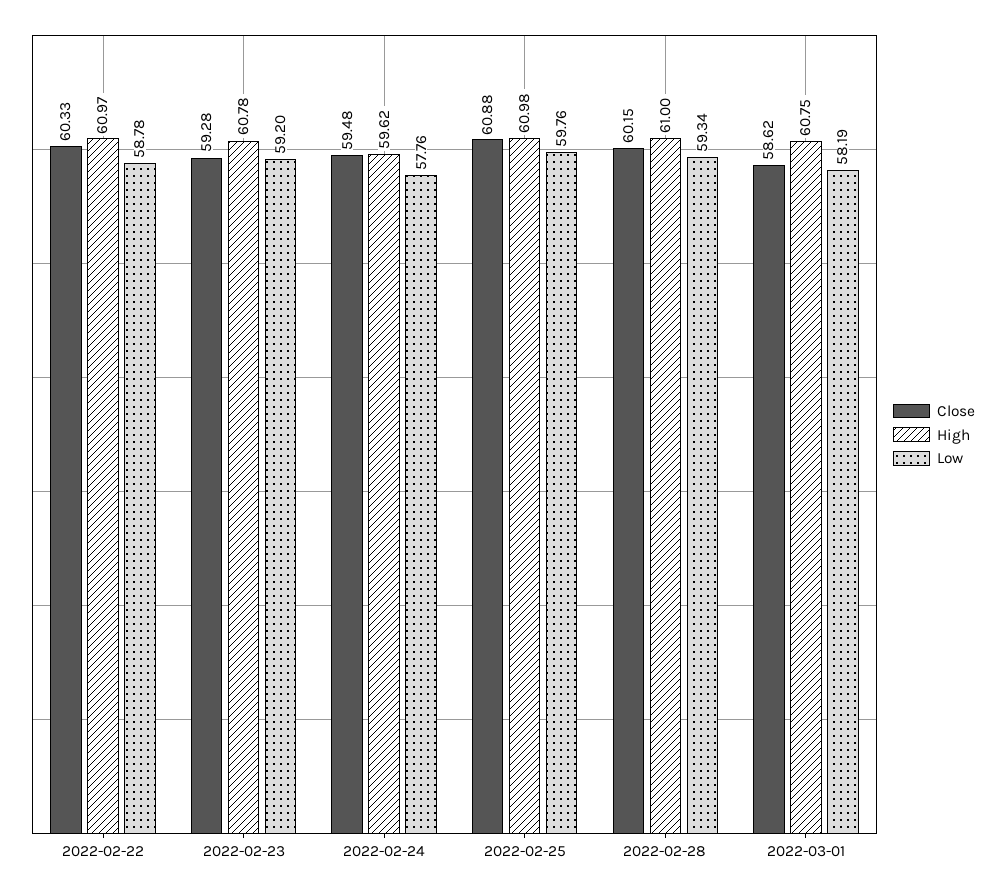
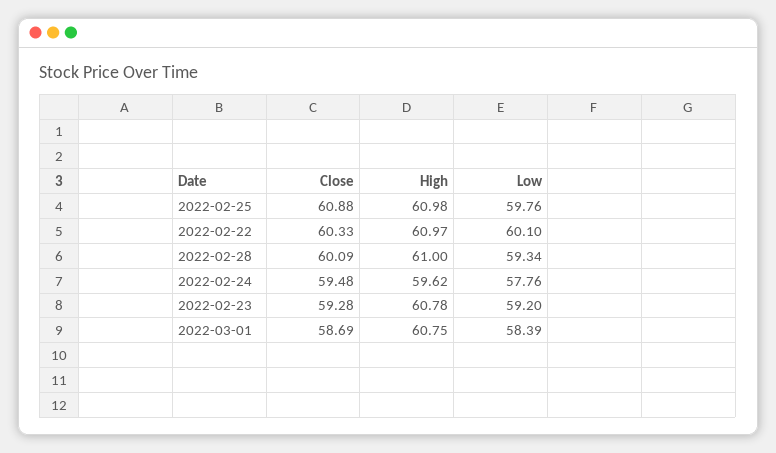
  {
    "Close": {
      "2022-02-22": 60.33,
      "2022-02-23": 59.28,
      "2022-02-24": 59.48,
      "2022-02-25": 60.88,
-     "2022-02-28": 60.15,
+     "2022-02-28": 60.09,
-     "2022-03-01": 58.62
+     "2022-03-01": 58.69
    },
    "High": {
      "2022-02-22": 60.97,
      "2022-02-23": 60.78,
      "2022-02-24": 59.62,
      "2022-02-25": 60.98,
      "2022-02-28": 61,
      "2022-03-01": 60.75
    },
    "Low": {
-     "2022-02-22": 58.78,
+     "2022-02-22": 60.1,
      "2022-02-23": 59.2,
      "2022-02-24": 57.76,
      "2022-02-25": 59.76,
      "2022-02-28": 59.34,
-     "2022-03-01": 58.19
+     "2022-03-01": 58.39
    }
  }

